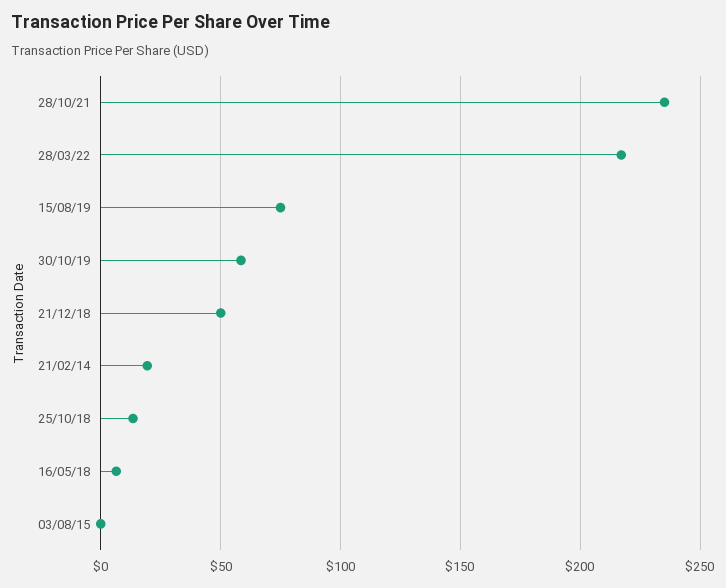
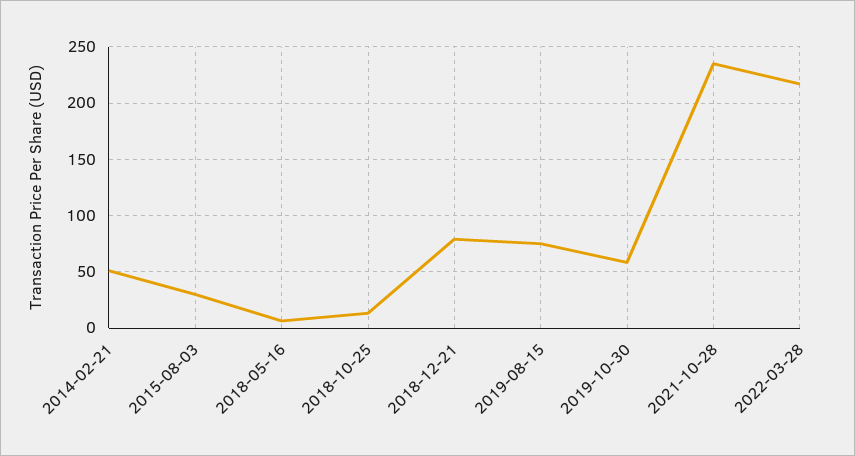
  {
    "28/10/21": 235,
    "28/03/22": 215,
    "15/08/19": 75,
    "30/10/19": 60,
-   "21/12/18": 50,
+   "21/12/18": 80,
-   "21/02/14": 20,
+   "21/02/14": 50,
    "25/10/18": 15,
    "16/05/18": 5,
-   "03/08/15": 0
+   "03/08/15": 30
  }

